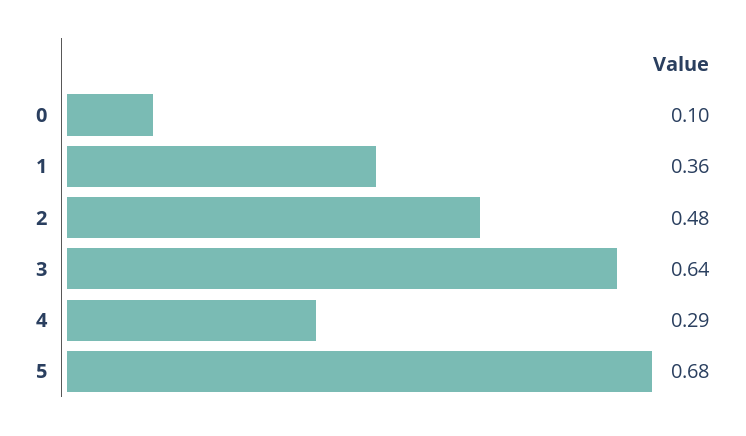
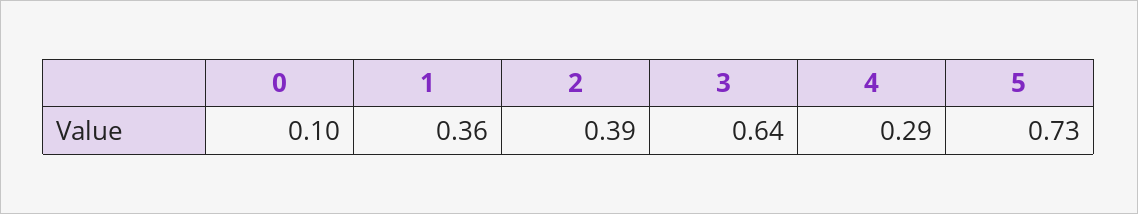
  {
    "0": 0.1,
    "1": 0.36,
-   "2": 0.48,
+   "2": 0.39,
    "3": 0.64,
    "4": 0.29,
-   "5": 0.68
+   "5": 0.73
  }

